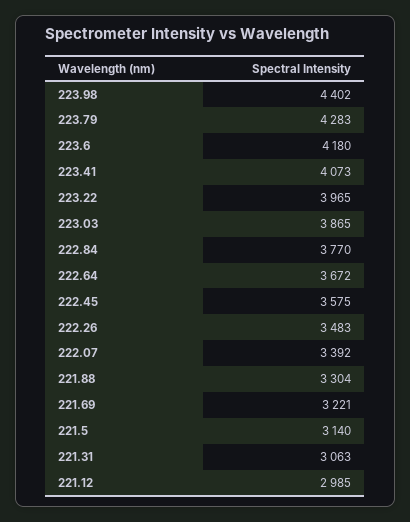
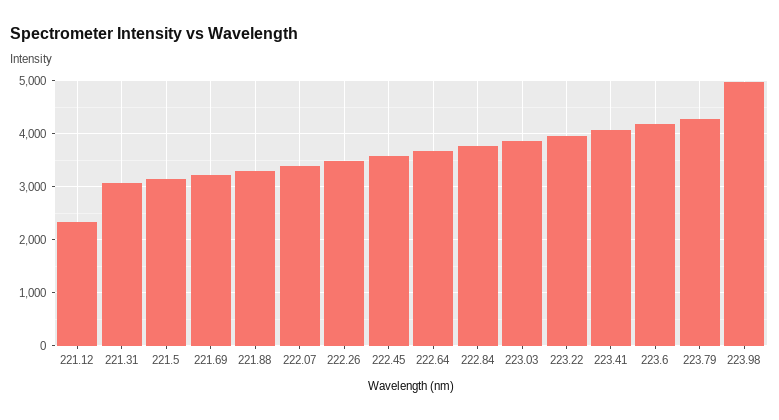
  {
-   "223.98": 4402,
+   "223.98": 5000,
    "223.79": 4283,
    "223.6": 4180,
    "223.41": 4073,
    "223.22": 3965,
    "223.03": 3865,
    "222.84": 3770,
    "222.64": 3672,
    "222.45": 3575,
    "222.26": 3483,
    "222.07": 3392,
    "221.88": 3304,
    "221.69": 3221,
    "221.5": 3140,
    "221.31": 3063,
-   "221.12": 2985
+   "221.12": 2400
  }

